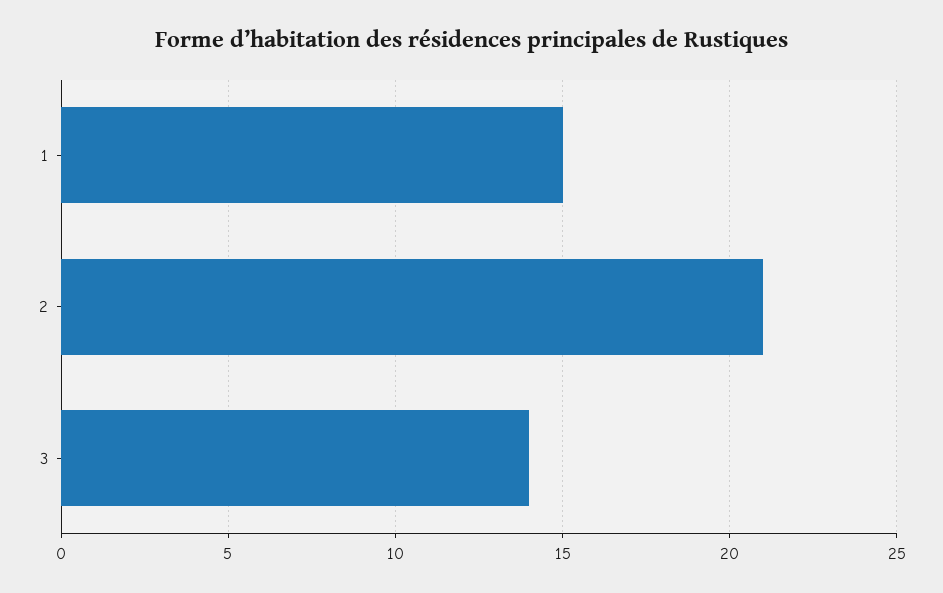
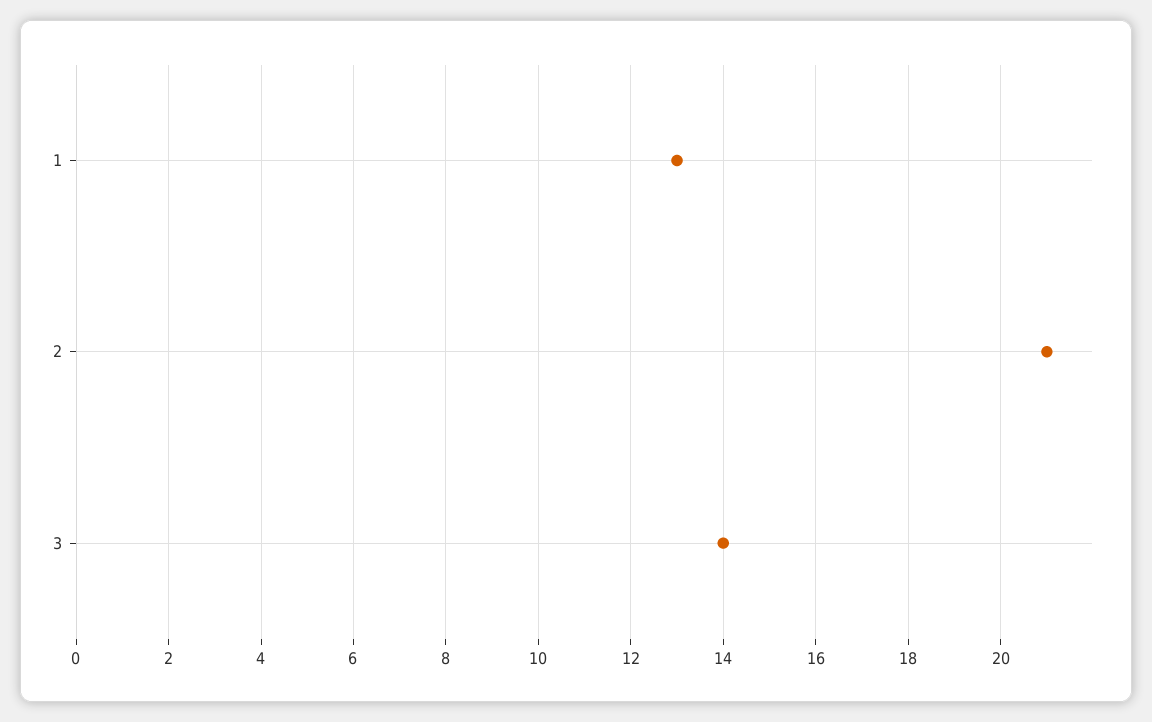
  {
-   "1": 15,
+   "1": 13,
    "2": 21,
    "3": 14
  }

